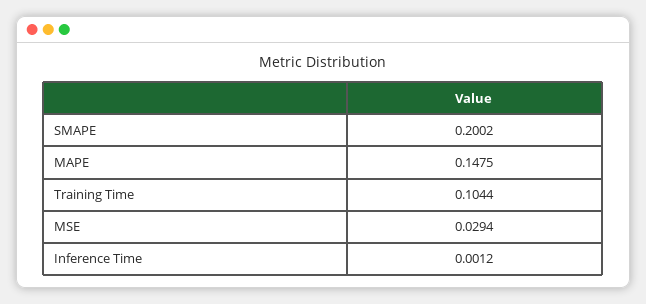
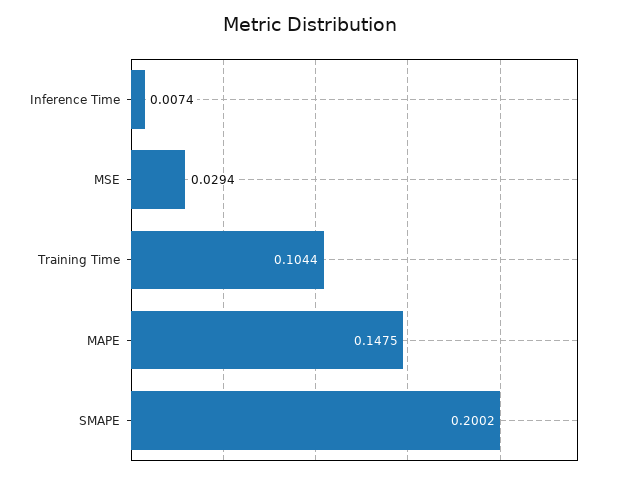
  {
    "SMAPE": 0.2002,
    "MAPE": 0.1475,
    "Training Time": 0.1044,
    "MSE": 0.0294,
-   "Inference Time": 0.0012
+   "Inference Time": 0.0074
  }

